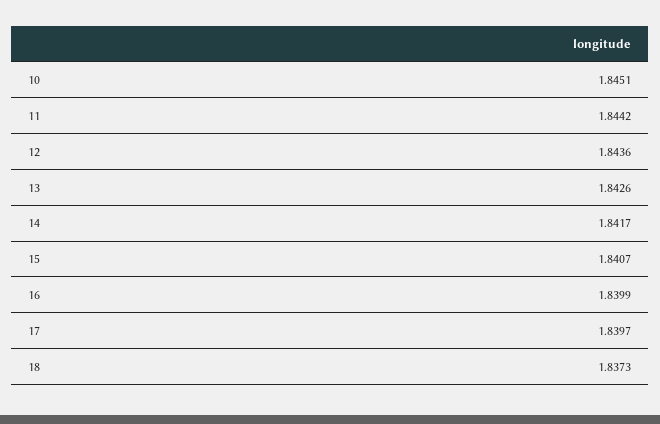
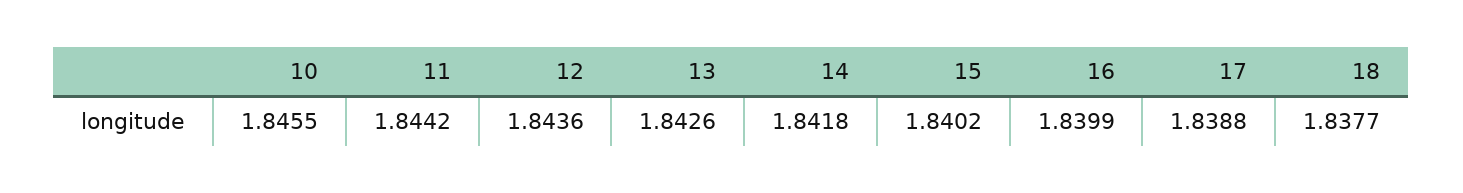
  {
-   "10": 1.8451,
+   "10": 1.8455,
    "11": 1.8442,
    "12": 1.8436,
    "13": 1.8426,
-   "14": 1.8417,
+   "14": 1.8418,
-   "15": 1.8407,
+   "15": 1.8402,
    "16": 1.8399,
-   "17": 1.8397,
+   "17": 1.8388,
-   "18": 1.8373
+   "18": 1.8377
  }

